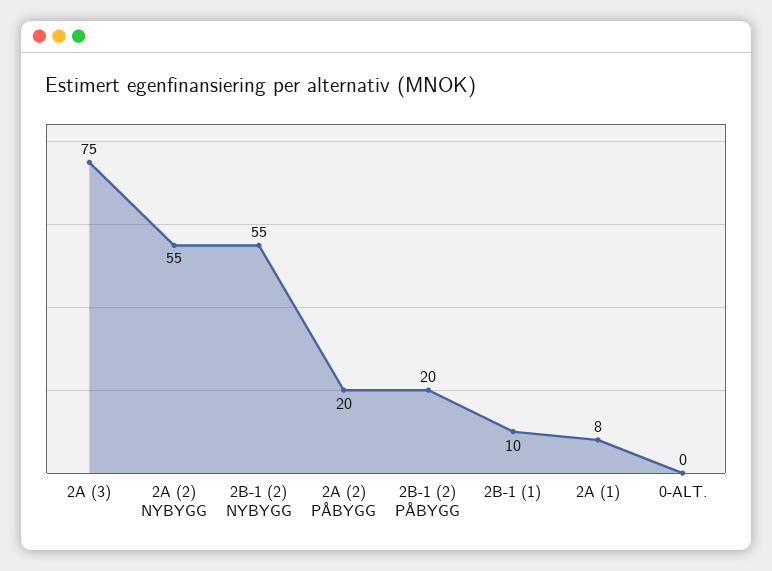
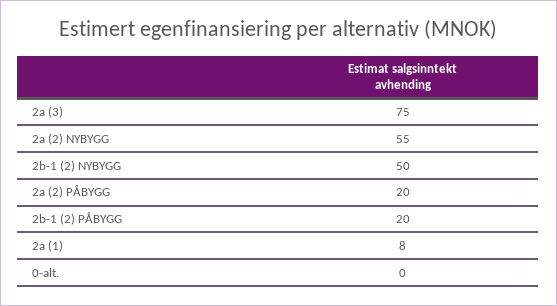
  {
    "2A (3)": 75,
    "2A (2) NYBYGG": 55,
-   "2B-1 (2) NYBYGG": 55,
+   "2B-1 (2) NYBYGG": 50,
    "2A (2) PÅBYGG": 20,
    "2B-1 (2) PÅBYGG": 20,
-   "2B-1 (1)": 10,
    "2A (1)": 8,
    "0-ALT.": 0
  }

